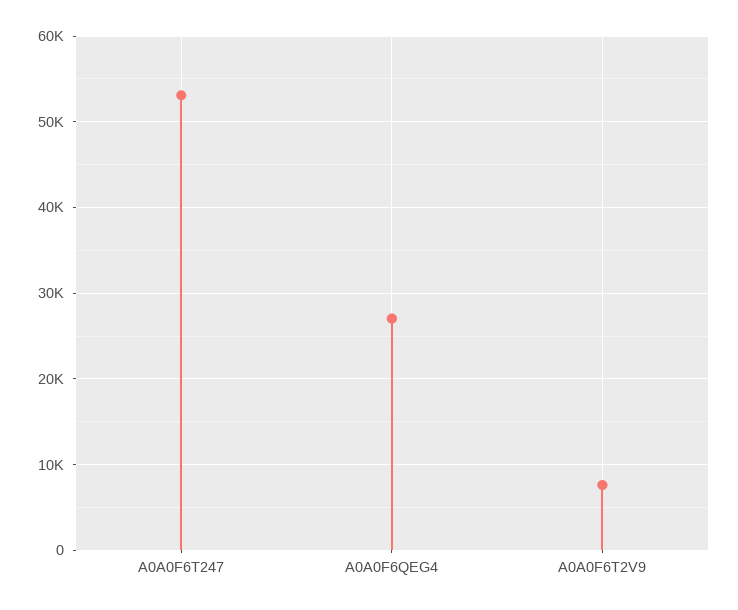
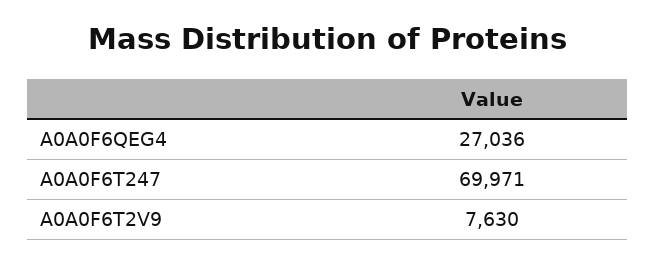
  {
-   "A0A0F6T247": 53000,
+   "A0A0F6T247": 69971,
    "A0A0F6QEG4": 27036,
    "A0A0F6T2V9": 7630
  }

